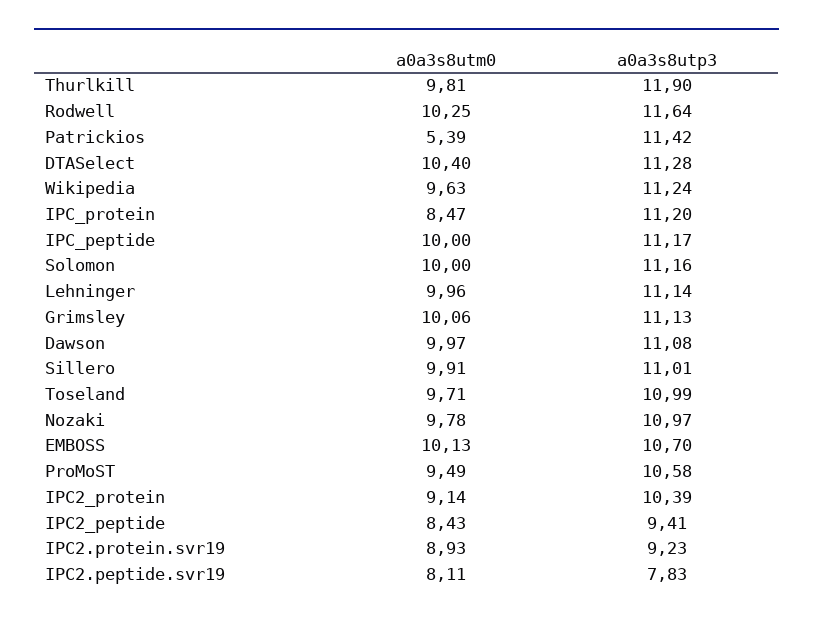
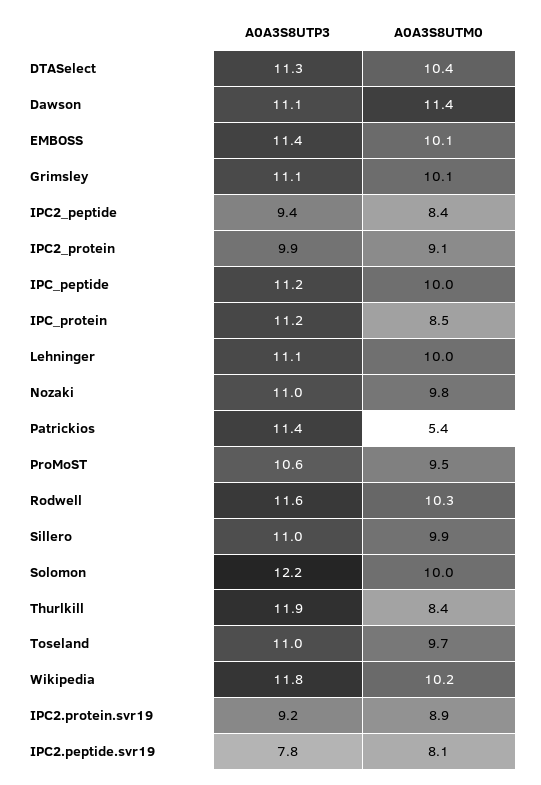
  {
    "a0a3s8utm0": {
-     "Thurlkill": 9.81,
+     "Thurlkill": 8.4,
      "Rodwell": 10.25,
      "Patrickios": 5.39,
      "DTASelect": 10.4,
-     "Wikipedia": 9.63,
+     "Wikipedia": 10.2,
      "IPC_protein": 8.47,
      "IPC_peptide": 10,
      "Solomon": 10,
      "Lehninger": 9.96,
      "Grimsley": 10.06,
-     "Dawson": 9.97,
+     "Dawson": 11.4,
      "Sillero": 9.91,
      "Toseland": 9.71,
      "Nozaki": 9.78,
      "EMBOSS": 10.13,
      "ProMoST": 9.49,
      "IPC2_protein": 9.14,
      "IPC2_peptide": 8.43,
      "IPC2.protein.svr19": 8.93,
      "IPC2.peptide.svr19": 8.11
    },
    "a0a3s8utp3": {
      "Thurlkill": 11.9,
      "Rodwell": 11.64,
      "Patrickios": 11.42,
      "DTASelect": 11.28,
-     "Wikipedia": 11.24,
+     "Wikipedia": 11.8,
      "IPC_protein": 11.2,
      "IPC_peptide": 11.17,
-     "Solomon": 11.16,
+     "Solomon": 12.2,
      "Lehninger": 11.14,
      "Grimsley": 11.13,
      "Dawson": 11.08,
      "Sillero": 11.01,
      "Toseland": 10.99,
      "Nozaki": 10.97,
-     "EMBOSS": 10.7,
+     "EMBOSS": 11.4,
      "ProMoST": 10.58,
-     "IPC2_protein": 10.39,
+     "IPC2_protein": 9.9,
      "IPC2_peptide": 9.41,
      "IPC2.protein.svr19": 9.23,
      "IPC2.peptide.svr19": 7.83
    }
  }

